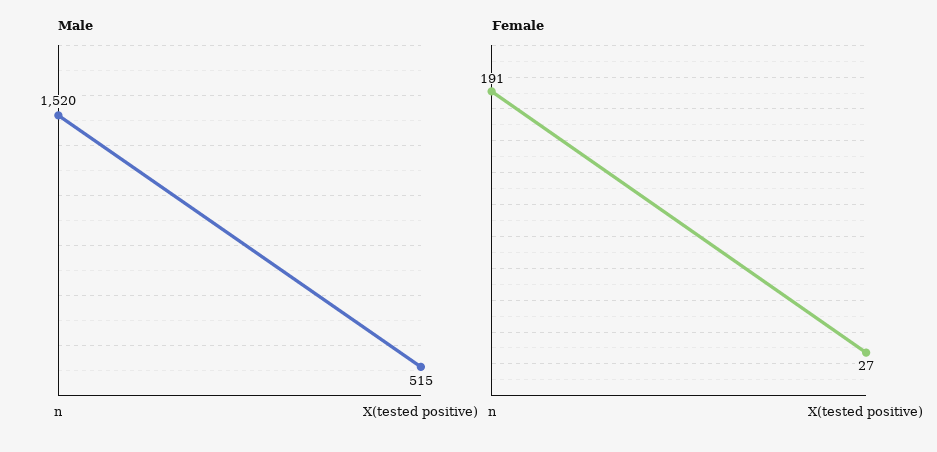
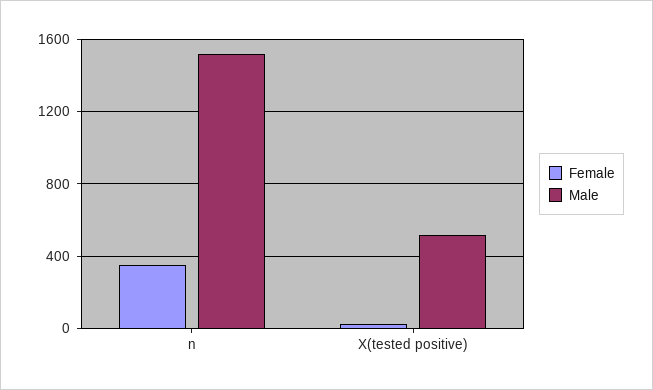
  {
    "Male": {
      "n": 1520,
      "X(tested positive)": 515
    },
    "Female": {
-     "n": 191,
+     "n": 350,
      "X(tested positive)": 27
    }
  }

